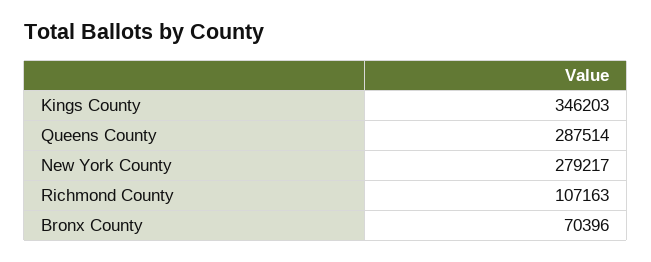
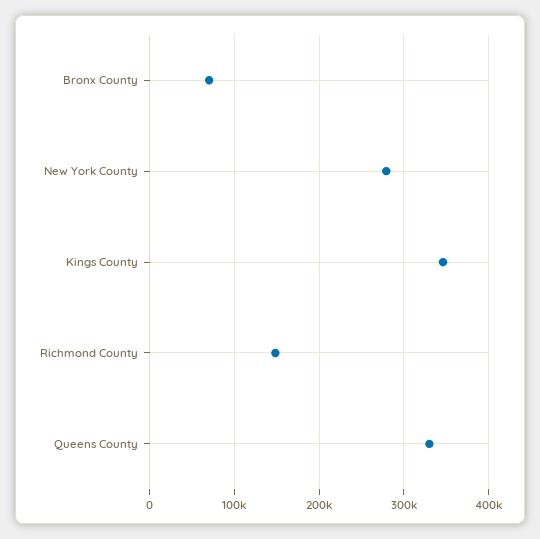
  {
    "Kings County": 346203,
-   "Queens County": 287514,
+   "Queens County": 330000,
    "New York County": 279217,
-   "Richmond County": 107163,
+   "Richmond County": 150000,
    "Bronx County": 70396
  }

